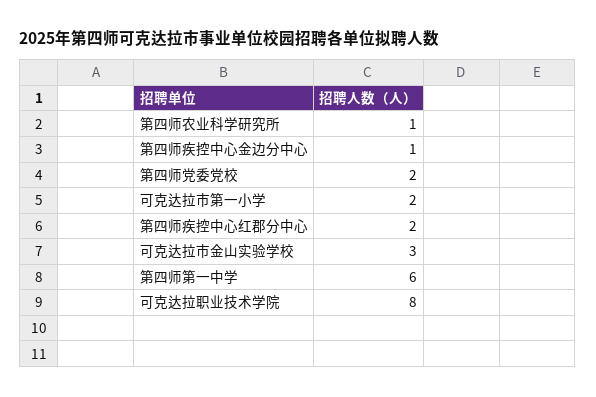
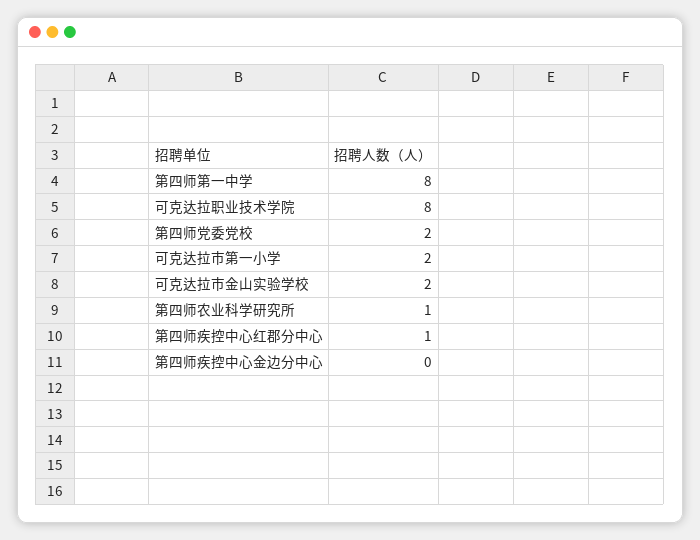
  {
    "第四师农业科学研究所": 1,
-   "第四师疾控中心金边分中心": 1,
+   "第四师疾控中心金边分中心": 0,
    "第四师党委党校": 2,
    "可克达拉市第一小学": 2,
-   "第四师疾控中心红郡分中心": 2,
+   "第四师疾控中心红郡分中心": 1,
-   "可克达拉市金山实验学校": 3,
+   "可克达拉市金山实验学校": 2,
-   "第四师第一中学": 6,
+   "第四师第一中学": 8,
    "可克达拉职业技术学院": 8
  }

